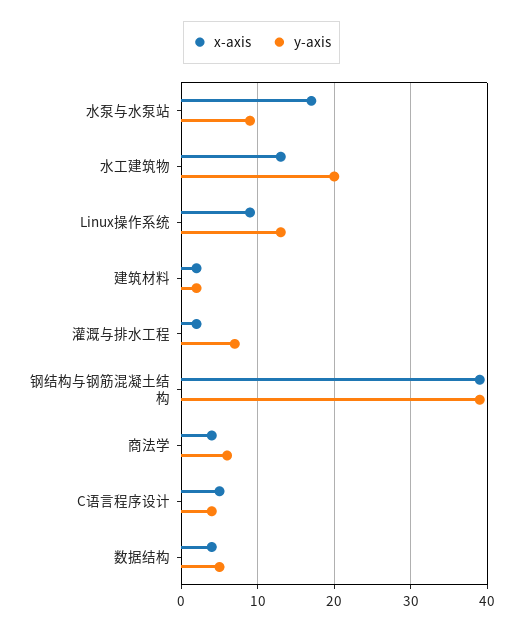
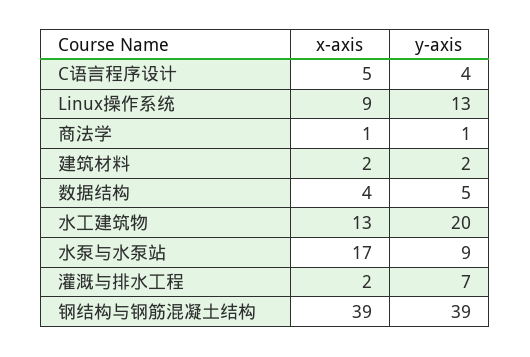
  {
    "x-axis": {
      "水泵与水泵站": 17,
      "水工建筑物": 13,
      "Linux操作系统": 9,
      "建筑材料": 2,
      "灌溉与排水工程": 2,
      "钢结构与钢筋混凝土结构": 39,
-     "商法学": 4,
+     "商法学": 1,
      "C语言程序设计": 5,
      "数据结构": 4
    },
    "y-axis": {
      "水泵与水泵站": 9,
      "水工建筑物": 20,
      "Linux操作系统": 13,
      "建筑材料": 2,
      "灌溉与排水工程": 7,
      "钢结构与钢筋混凝土结构": 39,
-     "商法学": 6,
+     "商法学": 1,
      "C语言程序设计": 4,
      "数据结构": 5
    }
  }

